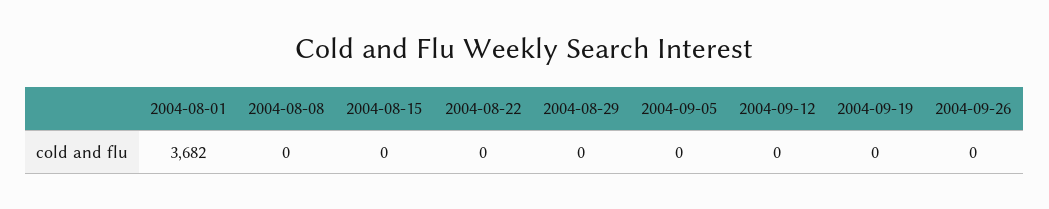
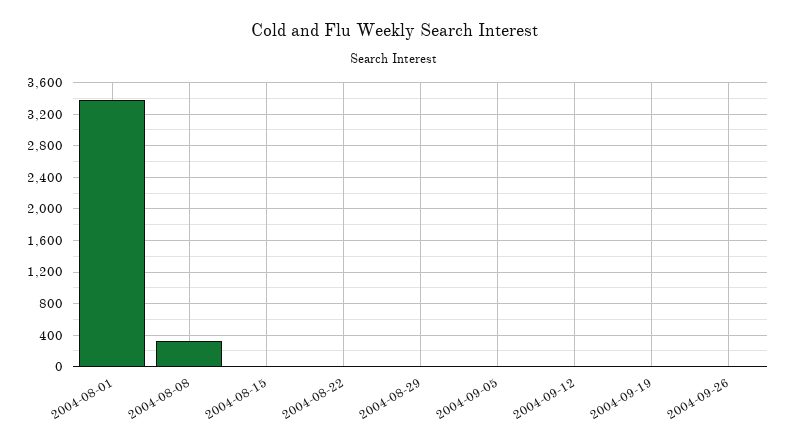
  {
-   "2004-08-01": 3682,
+   "2004-08-01": 3400,
-   "2004-08-08": 0,
+   "2004-08-08": 300,
    "2004-08-15": 0,
    "2004-08-22": 0,
    "2004-08-29": 0,
    "2004-09-05": 0,
    "2004-09-12": 0,
    "2004-09-19": 0,
    "2004-09-26": 0
  }

